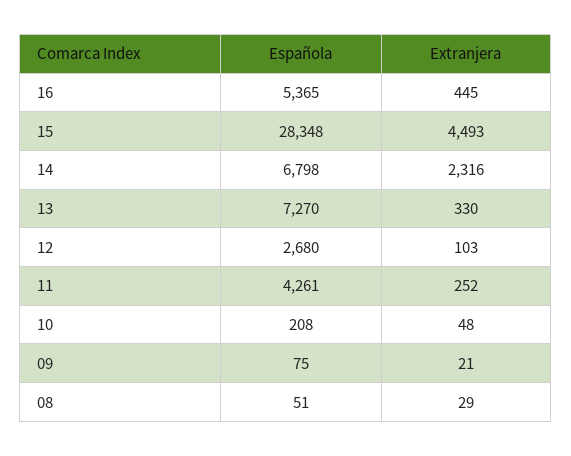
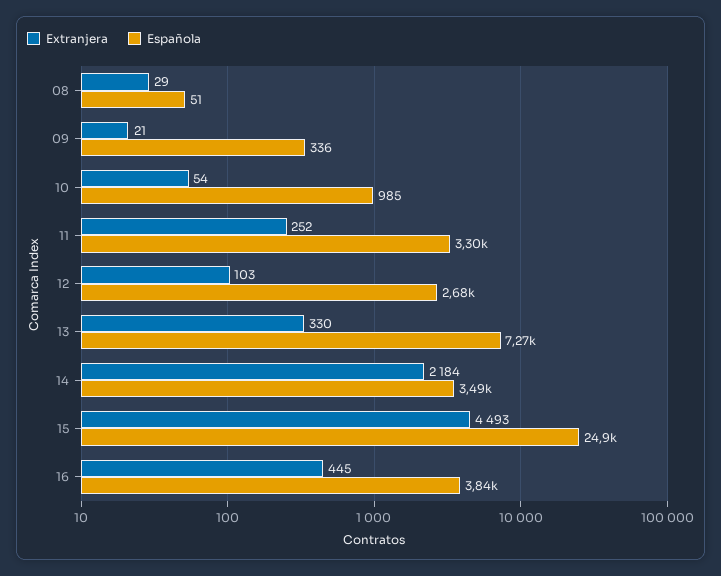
  {
    "Española": {
-     "16": 5365,
+     "16": 3840,
-     "15": 28348,
+     "15": 24900,
-     "14": 6798,
+     "14": 3490,
      "13": 7270,
      "12": 2680,
-     "11": 4261,
+     "11": 3300,
-     "10": 208,
+     "10": 985,
-     "09": 75,
+     "09": 336,
      "08": 51
    },
    "Extranjera": {
      "16": 445,
      "15": 4493,
-     "14": 2316,
+     "14": 2184,
      "13": 330,
      "12": 103,
      "11": 252,
-     "10": 48,
+     "10": 54,
      "09": 21,
      "08": 29
    }
  }

